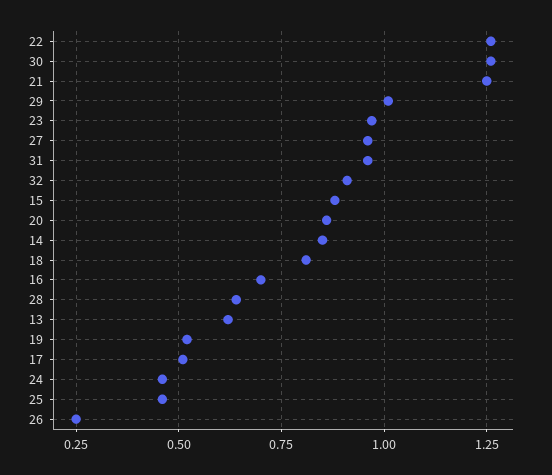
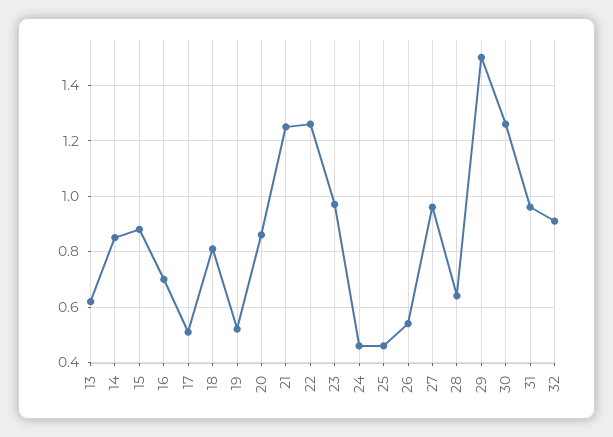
  {
    "22": 1.25,
    "30": 1.25,
    "21": 1.25,
-   "29": 1,
+   "29": 1.5,
    "23": 0.95,
    "27": 0.95,
    "31": 0.95,
    "32": 0.9,
    "15": 0.9,
    "20": 0.85,
    "14": 0.85,
    "18": 0.8,
    "16": 0.7,
    "28": 0.65,
    "13": 0.6,
    "19": 0.5,
    "17": 0.5,
    "24": 0.45,
    "25": 0.45,
-   "26": 0.25
+   "26": 0.55
  }

